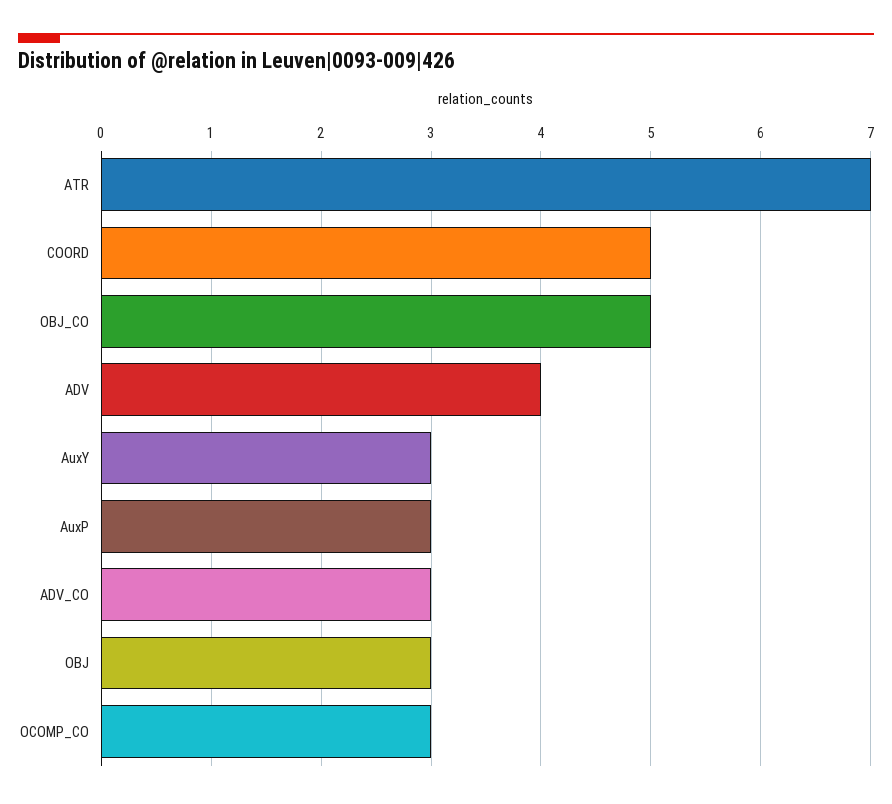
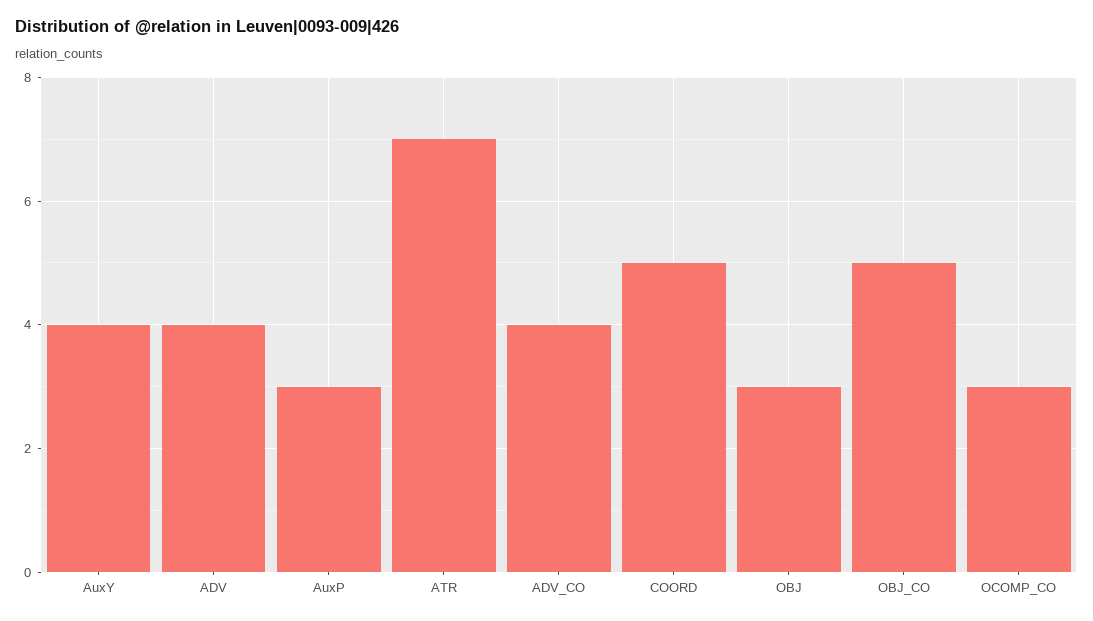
  {
    "ATR": 7,
    "COORD": 5,
    "OBJ_CO": 5,
    "ADV": 4,
-   "AuxY": 3,
+   "AuxY": 4,
    "AuxP": 3,
-   "ADV_CO": 3,
+   "ADV_CO": 4,
    "OBJ": 3,
    "OCOMP_CO": 3
  }

